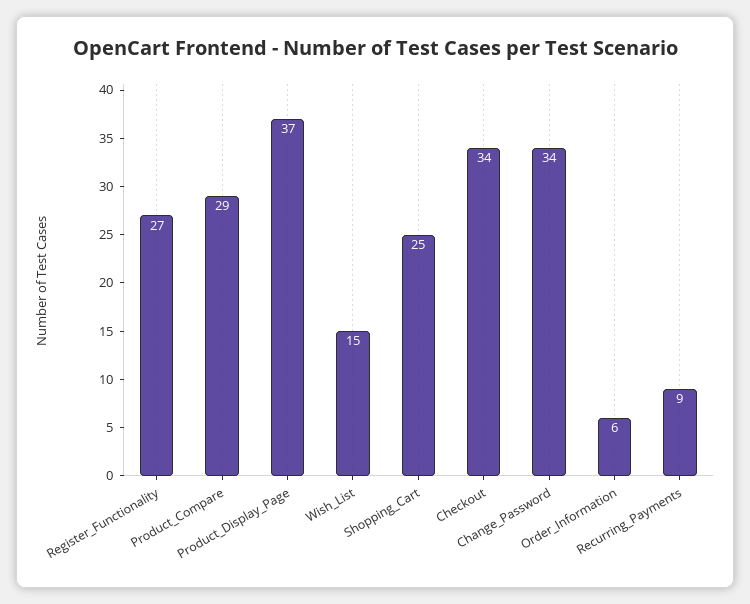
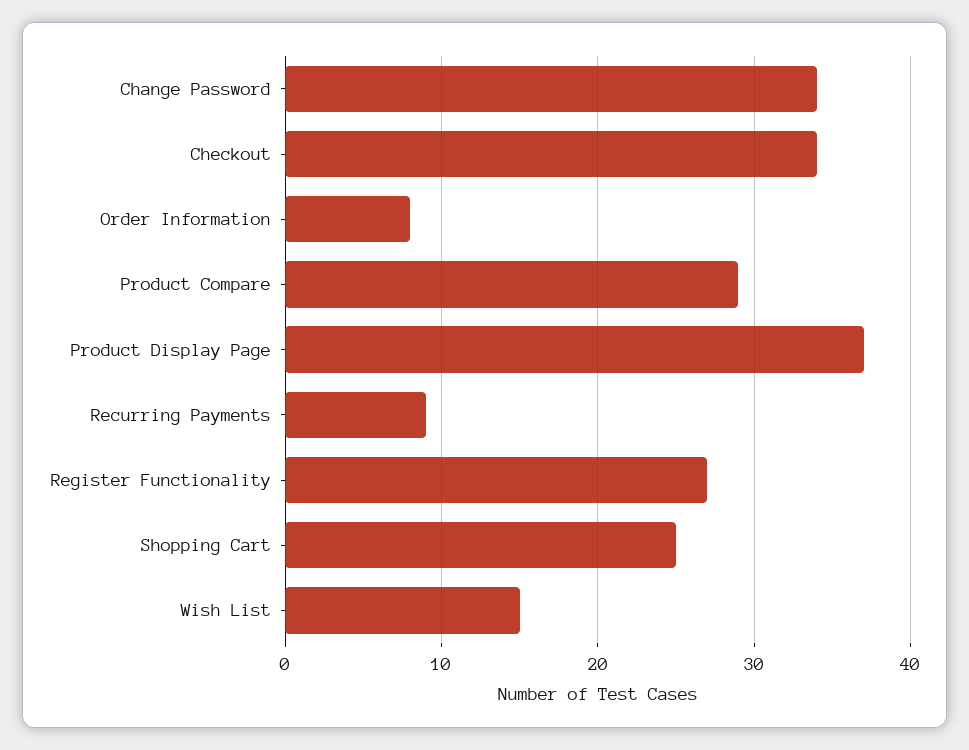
  {
    "Register_Functionality": 27,
    "Product_Compare": 29,
    "Product_Display_Page": 37,
    "Wish_List": 15,
    "Shopping_Cart": 25,
    "Checkout": 34,
    "Change_Password": 34,
-   "Order_Information": 6,
+   "Order_Information": 8,
    "Recurring_Payments": 9
  }

